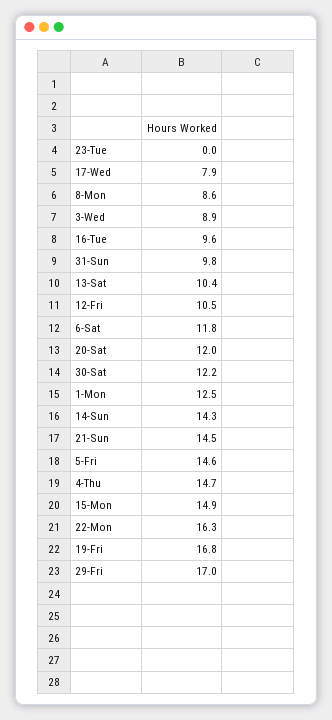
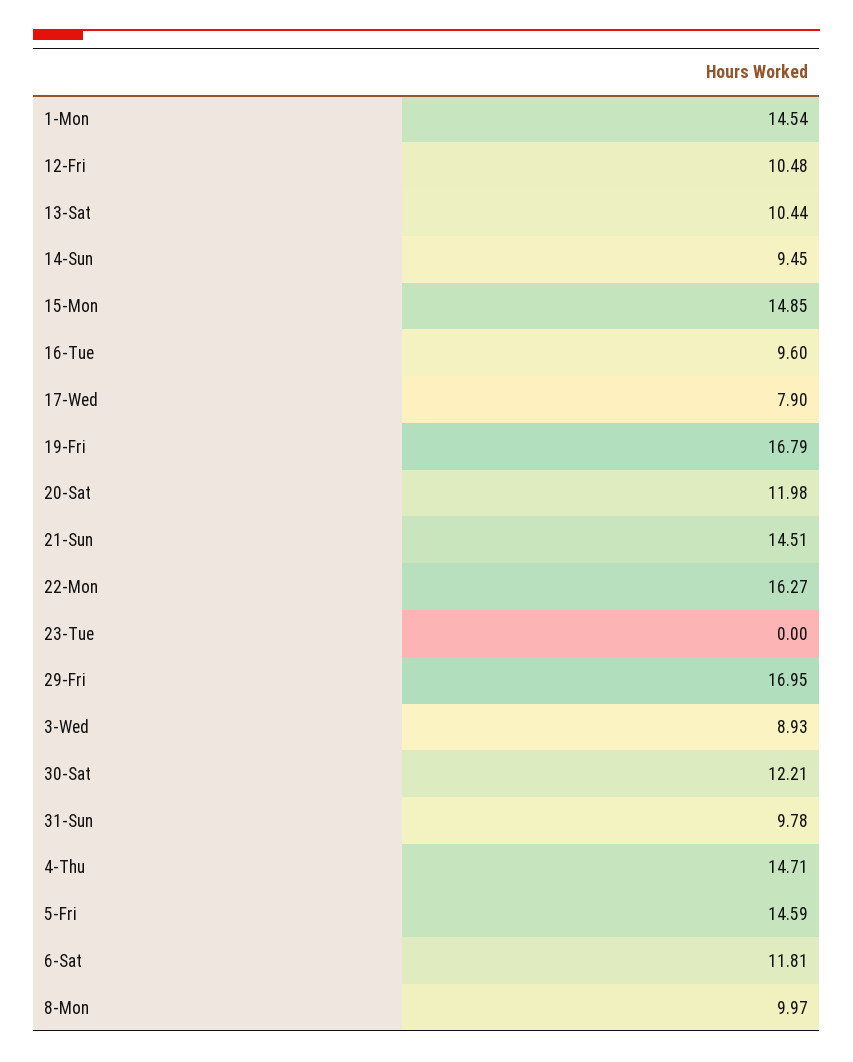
  {
    "23-Tue": 0,
    "17-Wed": 7.9,
-   "8-Mon": 8.6,
+   "8-Mon": 9.97,
    "3-Wed": 8.93,
    "16-Tue": 9.6,
    "31-Sun": 9.78,
    "13-Sat": 10.44,
    "12-Fri": 10.48,
    "6-Sat": 11.81,
    "20-Sat": 11.98,
    "30-Sat": 12.21,
-   "1-Mon": 12.5,
+   "1-Mon": 14.54,
-   "14-Sun": 14.3,
+   "14-Sun": 9.45,
    "21-Sun": 14.51,
    "5-Fri": 14.59,
    "4-Thu": 14.71,
    "15-Mon": 14.85,
    "22-Mon": 16.27,
    "19-Fri": 16.79,
    "29-Fri": 16.95
  }

